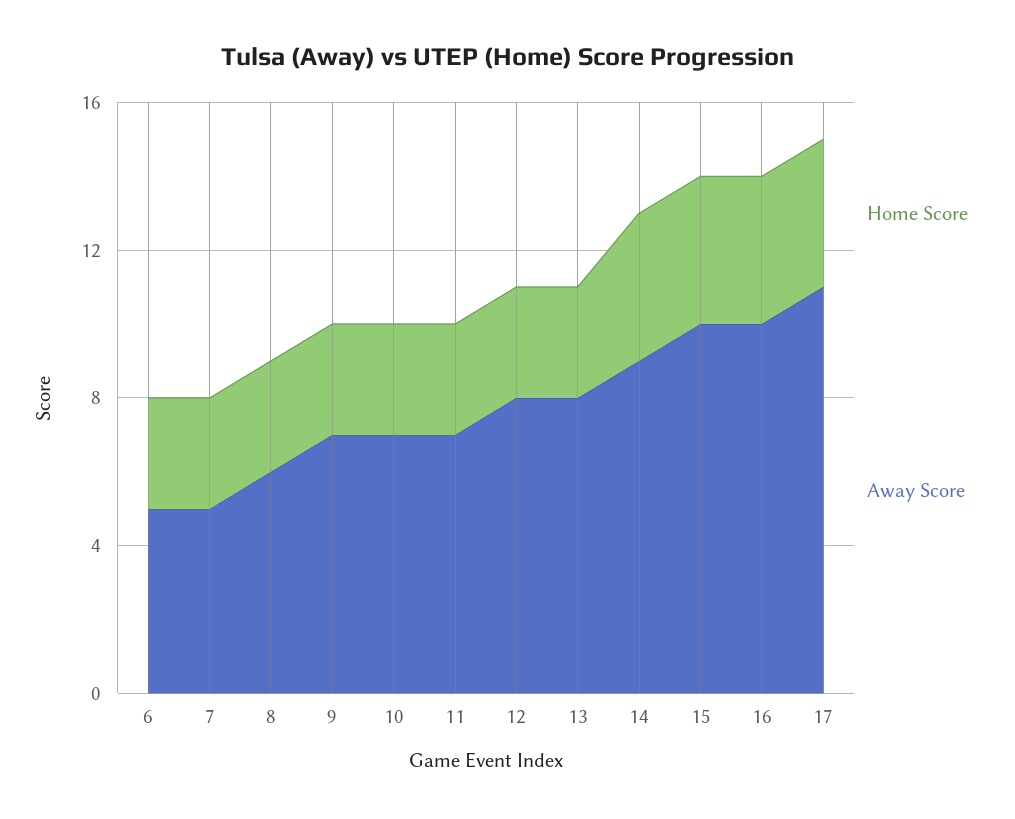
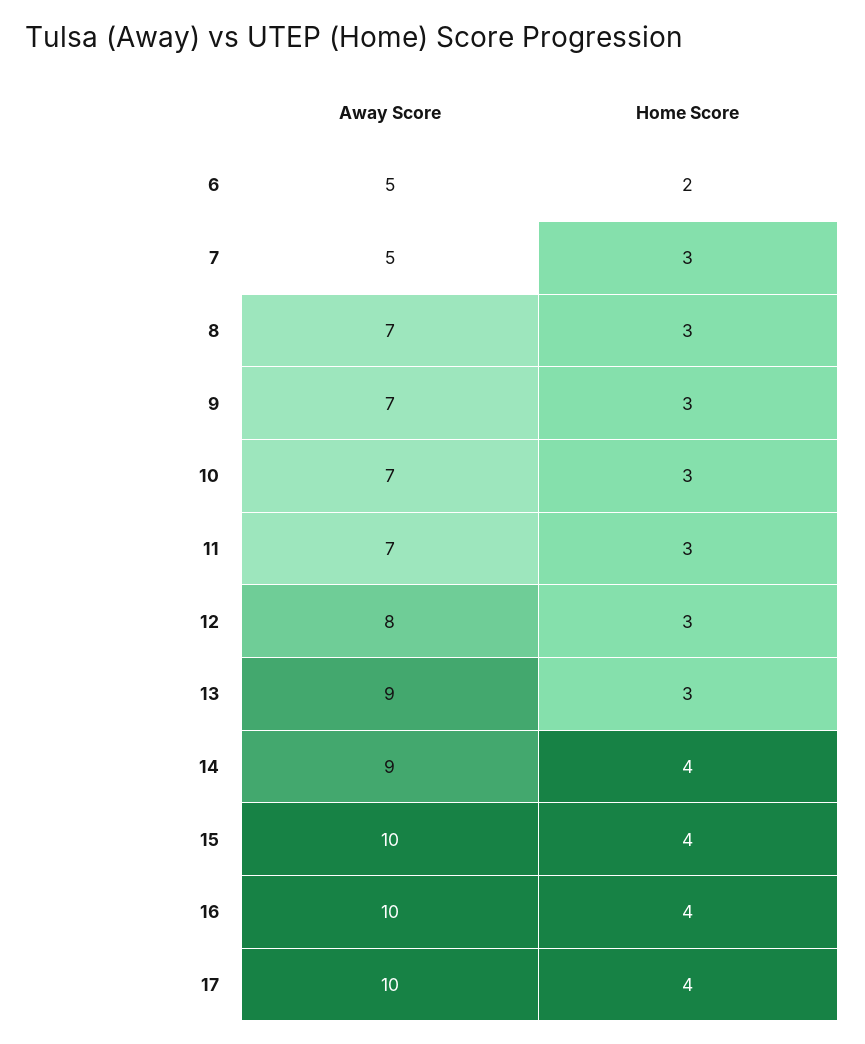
  {
    "Home Score": {
-     "6": 3,
+     "6": 2,
      "7": 3,
      "8": 3,
      "9": 3,
      "10": 3,
      "11": 3,
      "12": 3,
      "13": 3,
      "14": 4,
      "15": 4,
      "16": 4,
      "17": 4
    },
    "Away Score": {
      "6": 5,
      "7": 5,
-     "8": 6,
+     "8": 7,
      "9": 7,
      "10": 7,
      "11": 7,
      "12": 8,
-     "13": 8,
+     "13": 9,
      "14": 9,
      "15": 10,
      "16": 10,
-     "17": 11
+     "17": 10
    }
  }

